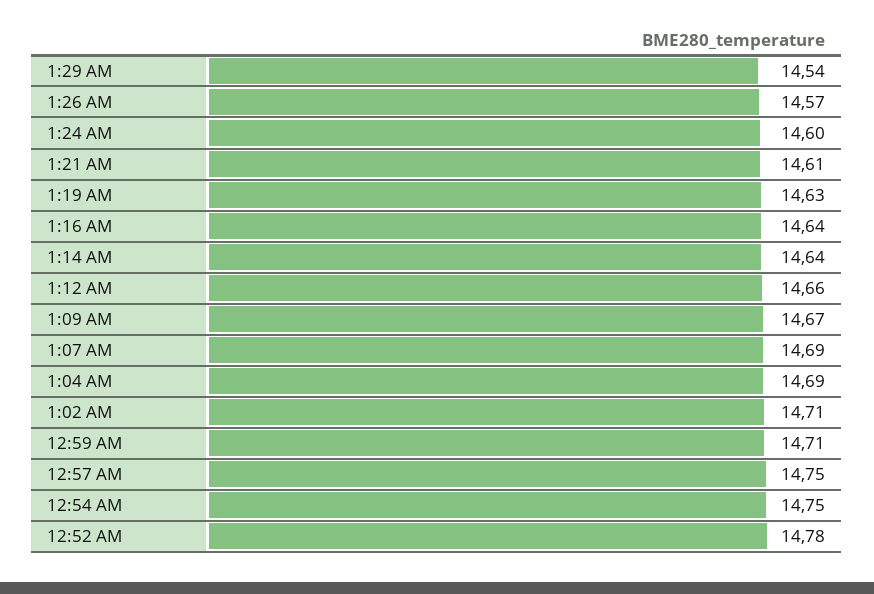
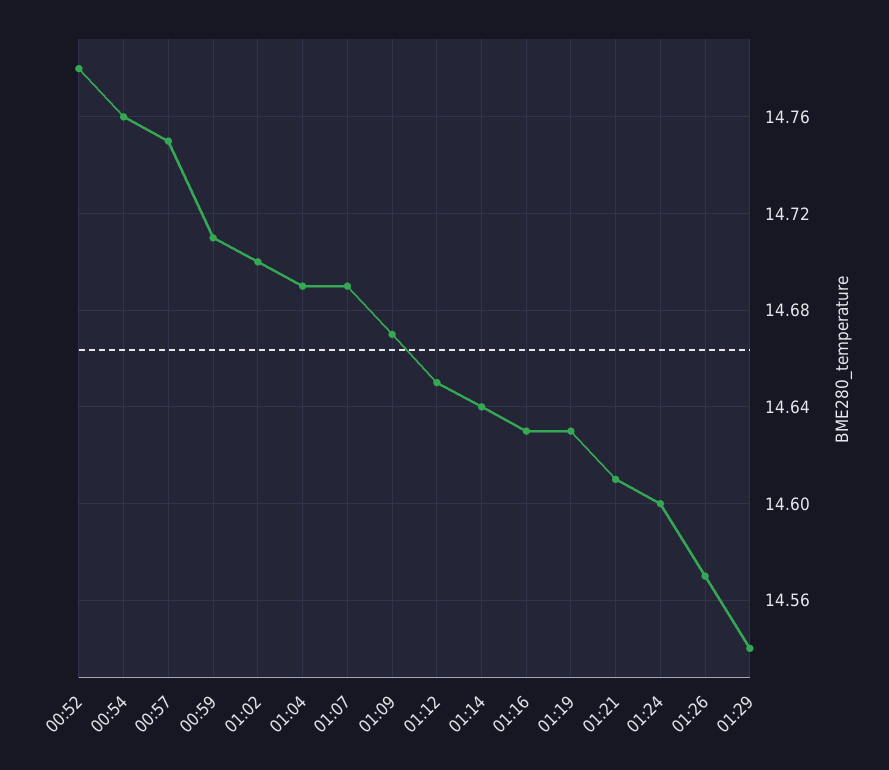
  {
    "1:29 AM": 14.54,
    "1:26 AM": 14.57,
    "1:24 AM": 14.6,
    "1:21 AM": 14.61,
    "1:19 AM": 14.63,
-   "1:16 AM": 14.64,
+   "1:16 AM": 14.63,
    "1:14 AM": 14.64,
-   "1:12 AM": 14.66,
+   "1:12 AM": 14.65,
    "1:09 AM": 14.67,
    "1:07 AM": 14.69,
    "1:04 AM": 14.69,
-   "1:02 AM": 14.71,
+   "1:02 AM": 14.7,
    "12:59 AM": 14.71,
    "12:57 AM": 14.75,
-   "12:54 AM": 14.75,
+   "12:54 AM": 14.76,
    "12:52 AM": 14.78
  }

